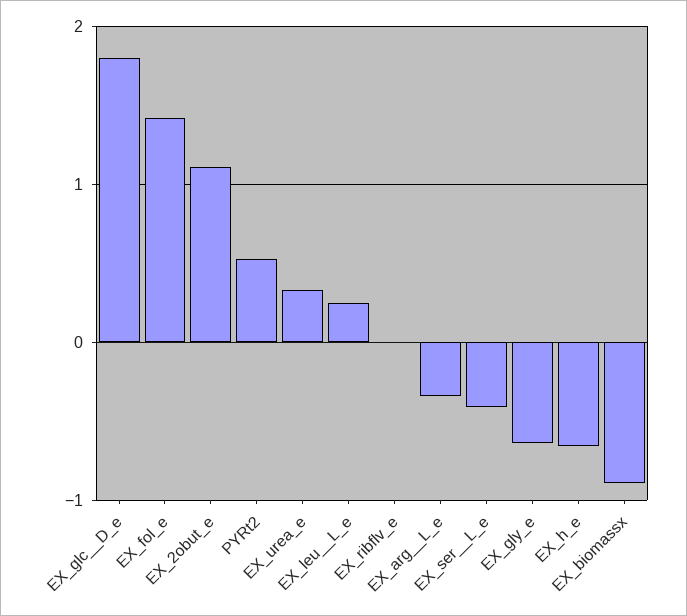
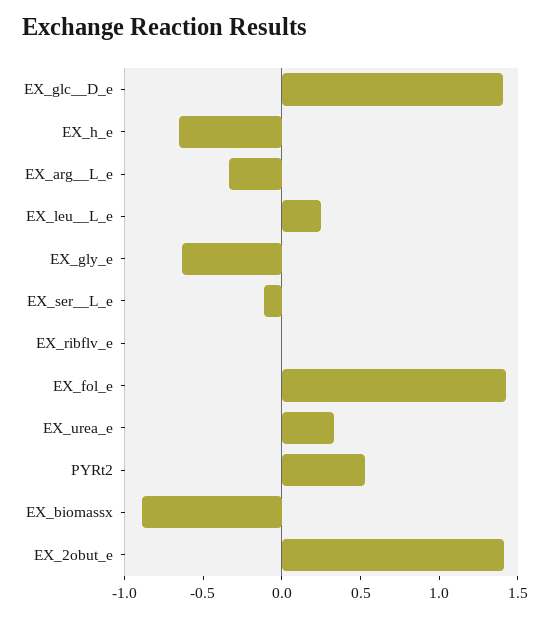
  {
-   "EX_glc__D_e": 1.8,
+   "EX_glc__D_e": 1.4,
    "EX_fol_e": 1.4,
-   "EX_2obut_e": 1.1,
+   "EX_2obut_e": 1.4,
    "PYRt2": 0.5,
    "EX_urea_e": 0.3,
    "EX_leu__L_e": 0.2,
    "EX_ribflv_e": 0,
    "EX_arg__L_e": -0.3,
-   "EX_ser__L_e": -0.4,
+   "EX_ser__L_e": -0.1,
    "EX_gly_e": -0.6,
    "EX_h_e": -0.7,
    "EX_biomassx": -0.9
  }

